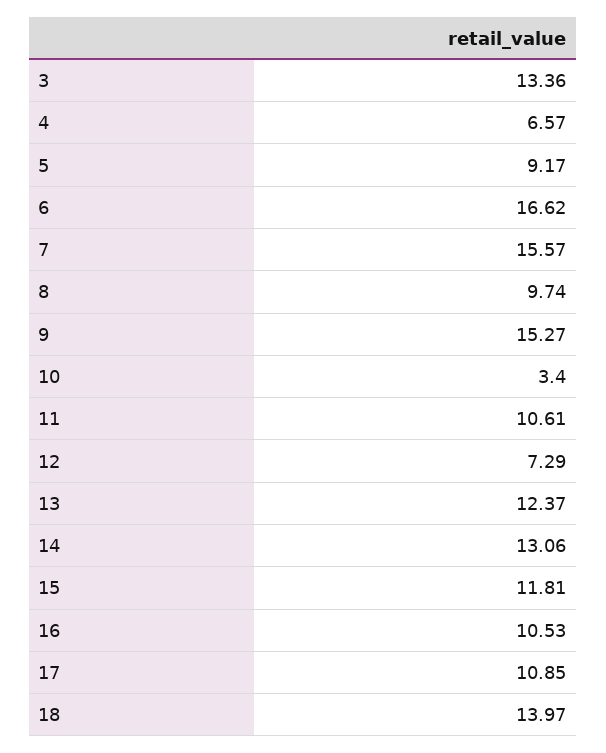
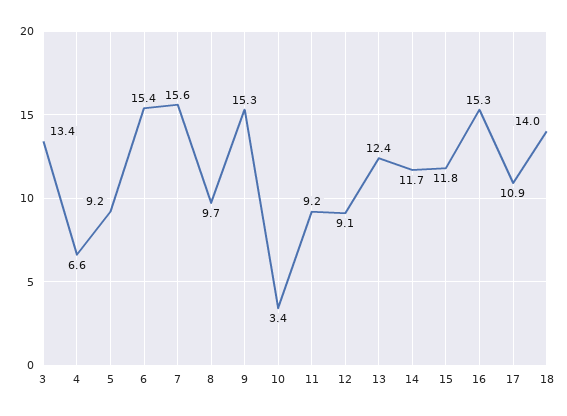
  {
    "3": 13.36,
    "4": 6.57,
    "5": 9.17,
-   "6": 16.62,
+   "6": 15.4,
    "7": 15.57,
    "8": 9.74,
    "9": 15.27,
    "10": 3.4,
-   "11": 10.61,
+   "11": 9.2,
-   "12": 7.29,
+   "12": 9.1,
    "13": 12.37,
-   "14": 13.06,
+   "14": 11.7,
    "15": 11.81,
-   "16": 10.53,
+   "16": 15.3,
    "17": 10.85,
    "18": 13.97
  }

